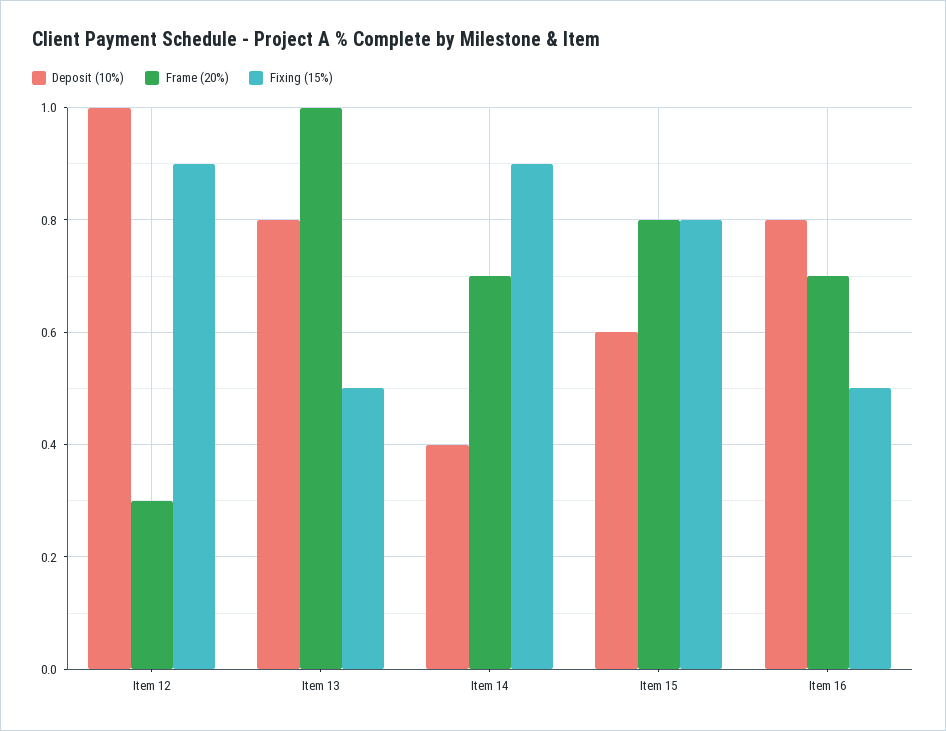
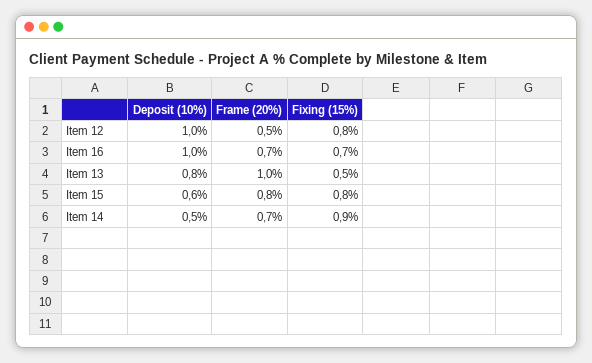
  {
    "Deposit (10%)": {
      "Item 12": 1,
      "Item 13": 0.8,
-     "Item 14": 0.4,
+     "Item 14": 0.5,
      "Item 15": 0.6,
-     "Item 16": 0.8
+     "Item 16": 1
    },
    "Frame (20%)": {
-     "Item 12": 0.3,
+     "Item 12": 0.5,
      "Item 13": 1,
      "Item 14": 0.7,
      "Item 15": 0.8,
      "Item 16": 0.7
    },
    "Fixing (15%)": {
-     "Item 12": 0.9,
+     "Item 12": 0.8,
      "Item 13": 0.5,
      "Item 14": 0.9,
      "Item 15": 0.8,
-     "Item 16": 0.5
+     "Item 16": 0.7
    }
  }

